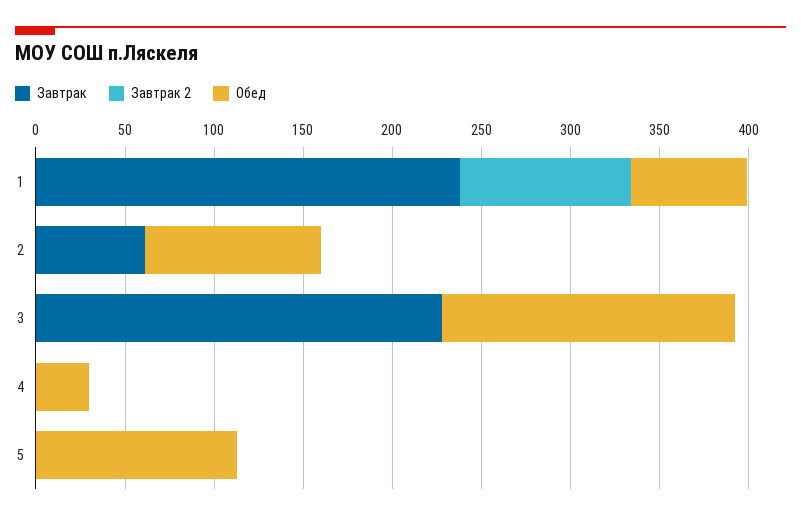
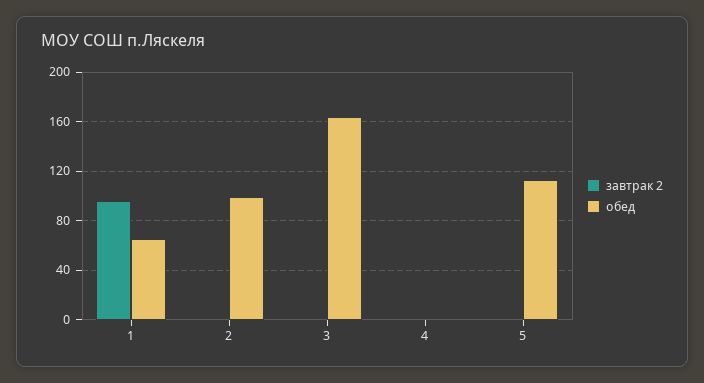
  {
-   "Завтрак": {
-     "1": 240,
-     "2": 60,
-     "3": 230,
-     "4": 0,
-     "5": 0
-   },
    "Завтрак 2": {
      "1": 95,
      "2": 0,
      "3": 0,
      "4": 0,
      "5": 0
    },
    "Обед": {
      "1": 65,
      "2": 100,
      "3": 165,
-     "4": 30,
+     "4": 0,
      "5": 115
    }
  }

